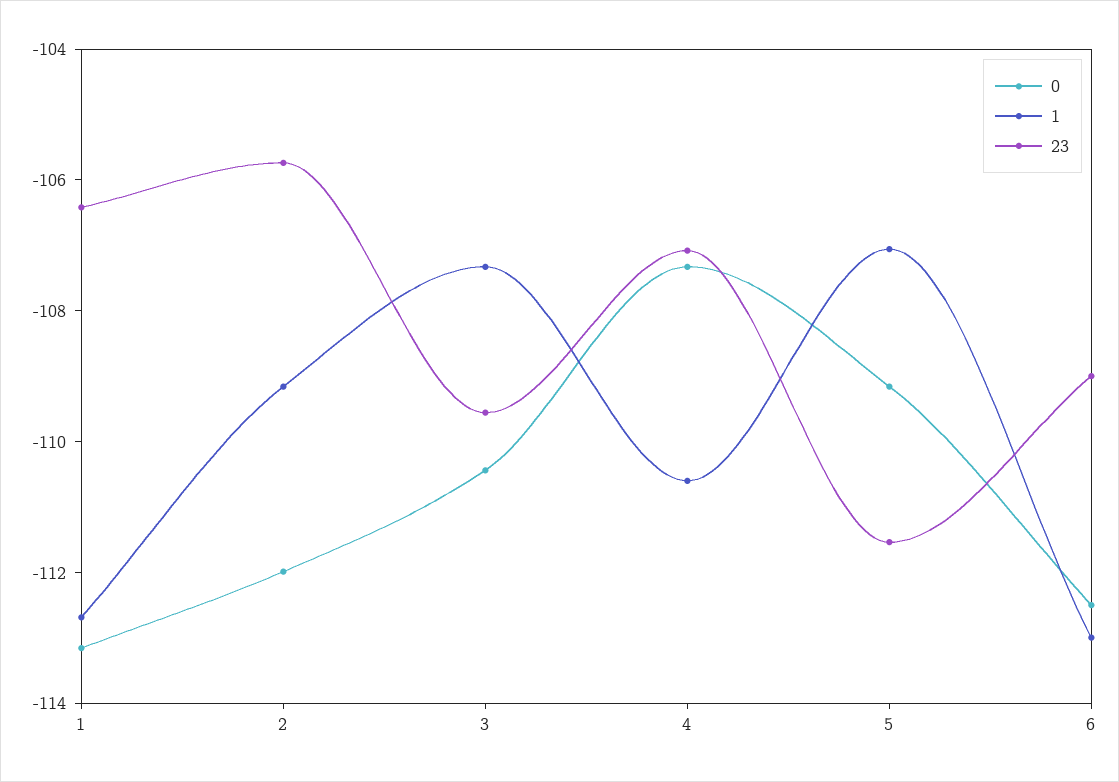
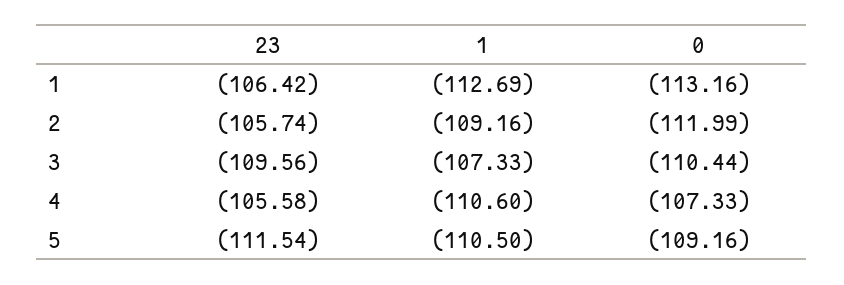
  {
    "0": {
      "1": -113.16,
      "2": -111.99,
      "3": -110.44,
      "4": -107.33,
-     "5": -109.16,
+     "5": -109.16
-     "6": -112.5
    },
    "1": {
      "1": -112.69,
      "2": -109.16,
      "3": -107.33,
      "4": -110.6,
-     "5": -107,
+     "5": -110.5
-     "6": -113
    },
    "23": {
      "1": -106.42,
      "2": -105.74,
      "3": -109.56,
-     "4": -107,
+     "4": -105.58,
-     "5": -111.54,
+     "5": -111.54
-     "6": -109
    }
  }

